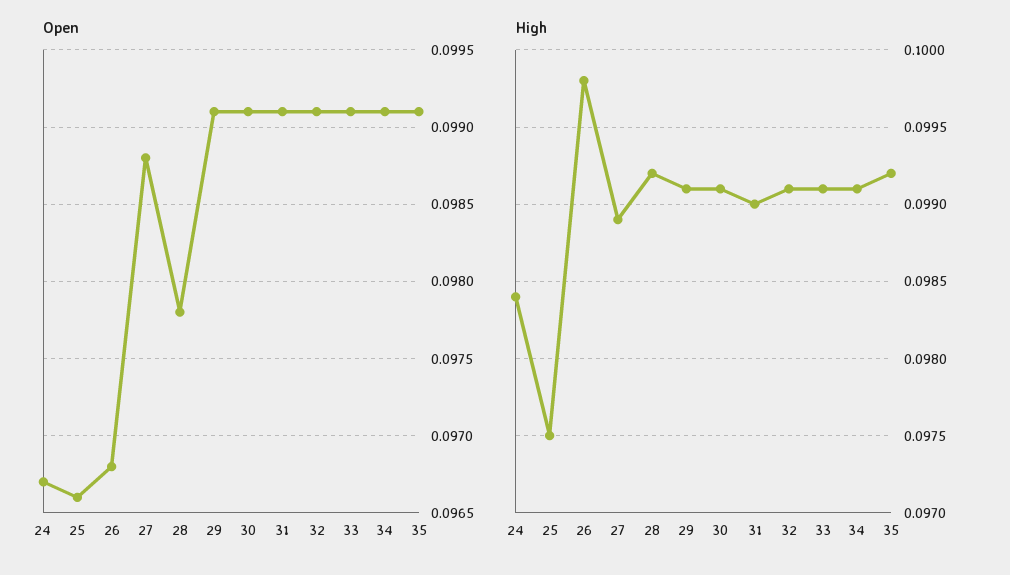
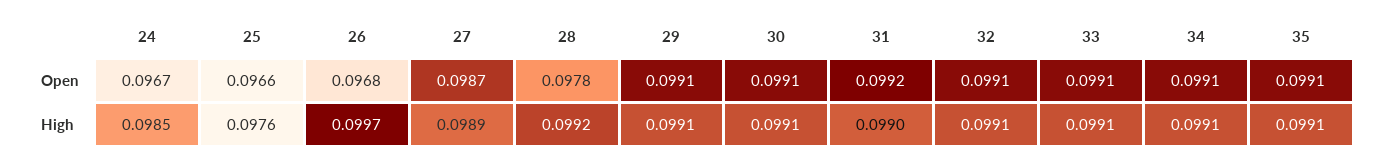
  {
    "Open": {
      "24": 0.0967,
      "25": 0.0966,
      "26": 0.0968,
-     "27": 0.0988,
+     "27": 0.0987,
      "28": 0.0978,
      "29": 0.0991,
      "30": 0.0991,
-     "31": 0.0991,
+     "31": 0.0992,
      "32": 0.0991,
      "33": 0.0991,
      "34": 0.0991,
      "35": 0.0991
    },
    "High": {
-     "24": 0.0984,
+     "24": 0.0985,
-     "25": 0.0975,
+     "25": 0.0976,
-     "26": 0.0998,
+     "26": 0.0997,
      "27": 0.0989,
      "28": 0.0992,
      "29": 0.0991,
      "30": 0.0991,
      "31": 0.099,
      "32": 0.0991,
      "33": 0.0991,
      "34": 0.0991,
-     "35": 0.0992
+     "35": 0.0991
    }
  }

